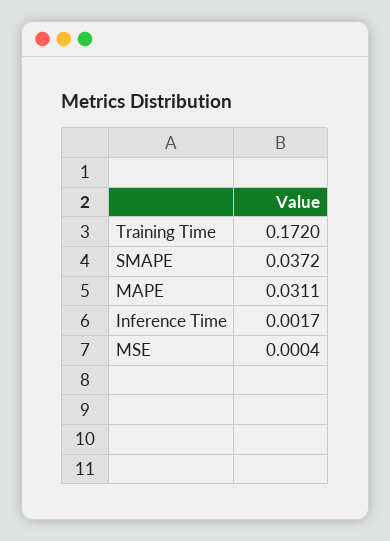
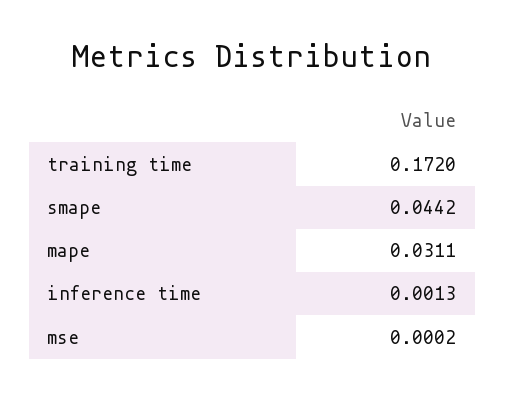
  {
    "Training Time": 0.172,
-   "SMAPE": 0.0372,
+   "SMAPE": 0.0442,
    "MAPE": 0.0311,
-   "Inference Time": 0.0017,
+   "Inference Time": 0.0013,
-   "MSE": 0.0004
+   "MSE": 0.0002
  }

